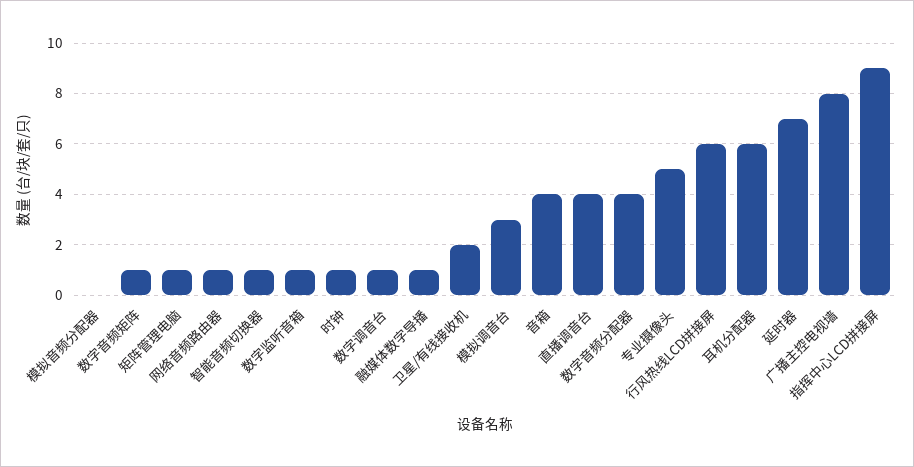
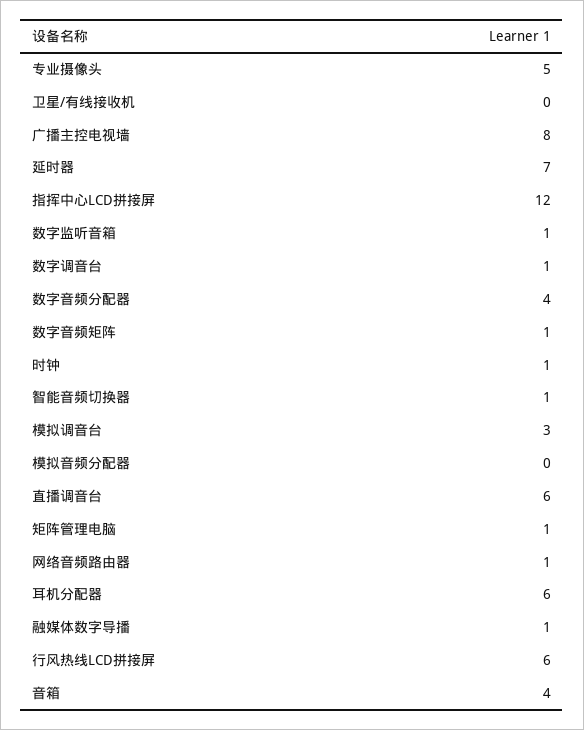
  {
    "模拟音频分配器": 0,
    "数字音频矩阵": 1,
    "矩阵管理电脑": 1,
    "网络音频路由器": 1,
    "智能音频切换器": 1,
    "数字监听音箱": 1,
    "时钟": 1,
    "数字调音台": 1,
    "融媒体数字导播": 1,
-   "卫星/有线接收机": 2,
+   "卫星/有线接收机": 0,
    "模拟调音台": 3,
    "音箱": 4,
-   "直播调音台": 4,
+   "直播调音台": 6,
    "数字音频分配器": 4,
    "专业摄像头": 5,
    "行风热线LCD拼接屏": 6,
    "耳机分配器": 6,
    "延时器": 7,
    "广播主控电视墙": 8,
-   "指挥中心LCD拼接屏": 9
+   "指挥中心LCD拼接屏": 12
  }

